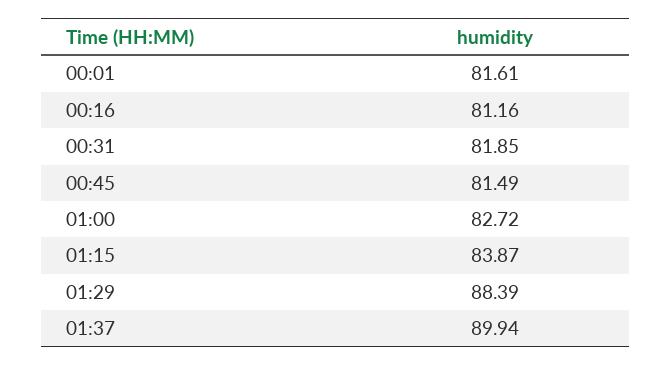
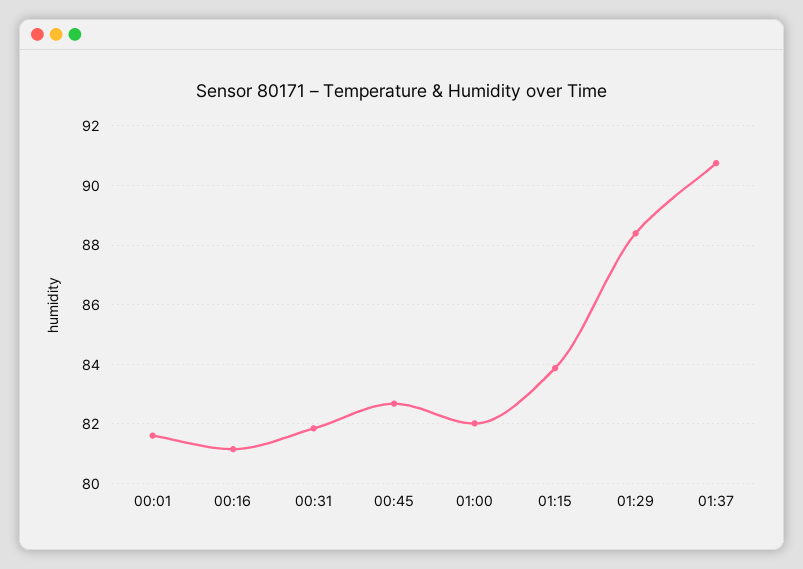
  {
    "00:01": 81.61,
    "00:16": 81.16,
    "00:31": 81.85,
-   "00:45": 81.49,
+   "00:45": 82.75,
-   "01:00": 82.72,
+   "01:00": 82,
    "01:15": 83.87,
    "01:29": 88.39,
-   "01:37": 89.94
+   "01:37": 90.75
  }

